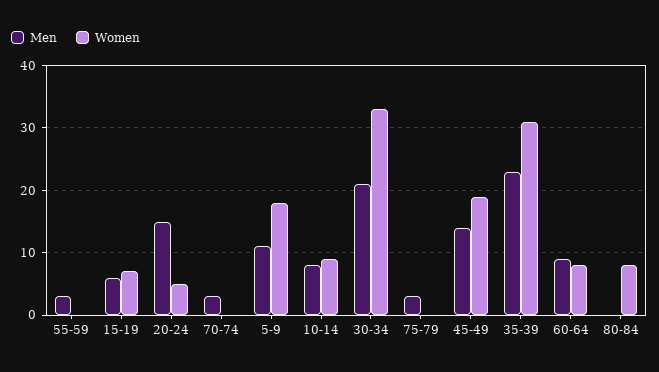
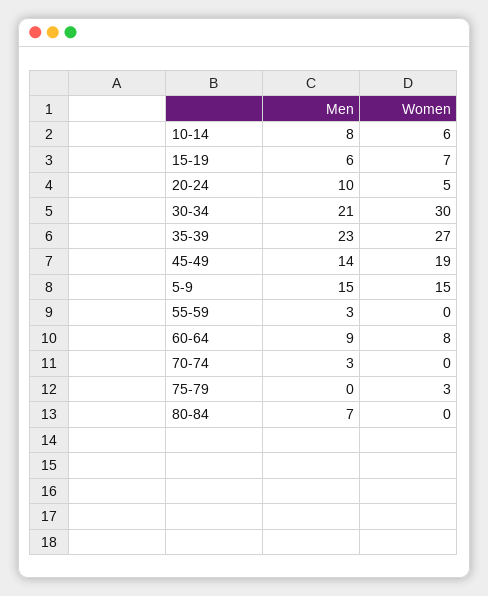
  {
    "Men": {
      "55-59": 3,
      "15-19": 6,
-     "20-24": 15,
+     "20-24": 10,
      "70-74": 3,
-     "5-9": 11,
+     "5-9": 15,
      "10-14": 8,
      "30-34": 21,
-     "75-79": 3,
+     "75-79": 0,
      "45-49": 14,
      "35-39": 23,
      "60-64": 9,
-     "80-84": 0
+     "80-84": 7
    },
    "Women": {
      "55-59": 0,
      "15-19": 7,
      "20-24": 5,
      "70-74": 0,
-     "5-9": 18,
+     "5-9": 15,
-     "10-14": 9,
+     "10-14": 6,
-     "30-34": 33,
+     "30-34": 30,
-     "75-79": 0,
+     "75-79": 3,
      "45-49": 19,
-     "35-39": 31,
+     "35-39": 27,
      "60-64": 8,
-     "80-84": 8
+     "80-84": 0
    }
  }

